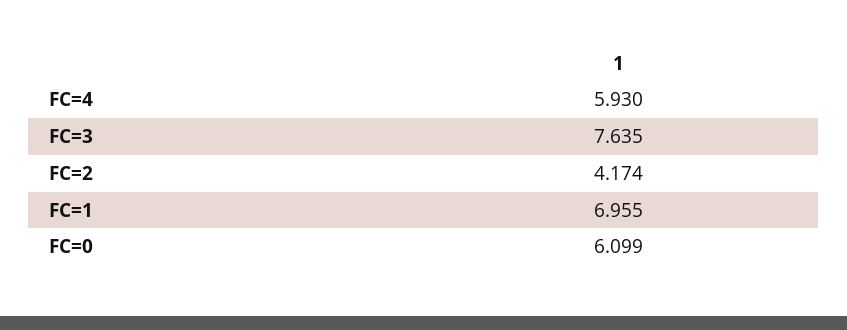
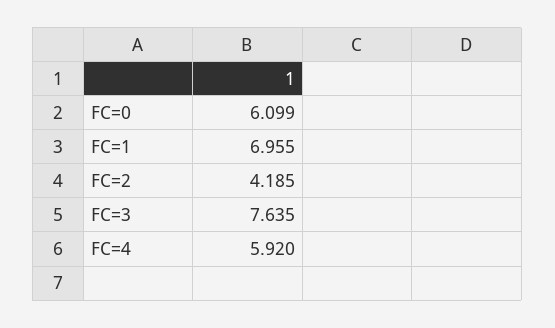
  {
-   "FC=4": 5.93,
+   "FC=4": 5.92,
    "FC=3": 7.635,
-   "FC=2": 4.174,
+   "FC=2": 4.185,
    "FC=1": 6.955,
    "FC=0": 6.099
  }

